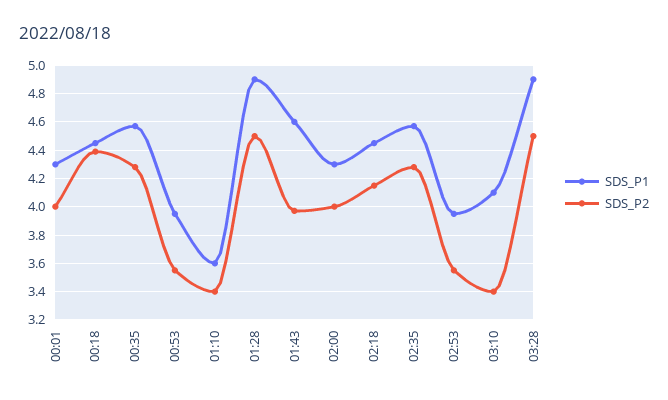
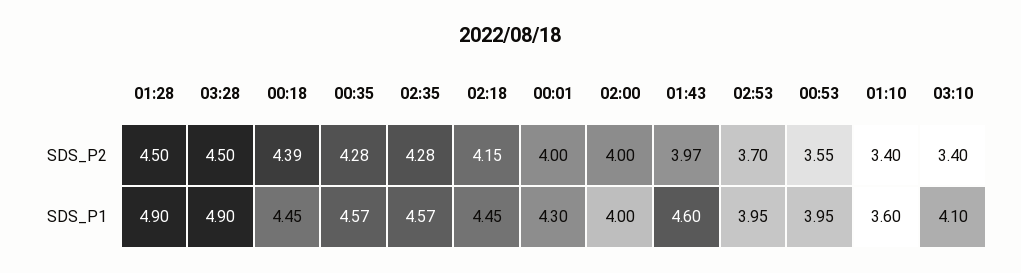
  {
    "SDS_P1": {
      "00:01": 4.3,
      "00:18": 4.45,
      "00:35": 4.57,
      "00:53": 3.95,
      "01:10": 3.6,
      "01:28": 4.9,
      "01:43": 4.6,
-     "02:00": 4.3,
+     "02:00": 4,
      "02:18": 4.45,
      "02:35": 4.57,
      "02:53": 3.95,
      "03:10": 4.1,
      "03:28": 4.9
    },
    "SDS_P2": {
      "00:01": 4,
      "00:18": 4.39,
      "00:35": 4.28,
      "00:53": 3.55,
      "01:10": 3.4,
      "01:28": 4.5,
      "01:43": 3.97,
      "02:00": 4,
      "02:18": 4.15,
      "02:35": 4.28,
-     "02:53": 3.55,
+     "02:53": 3.7,
      "03:10": 3.4,
      "03:28": 4.5
    }
  }

